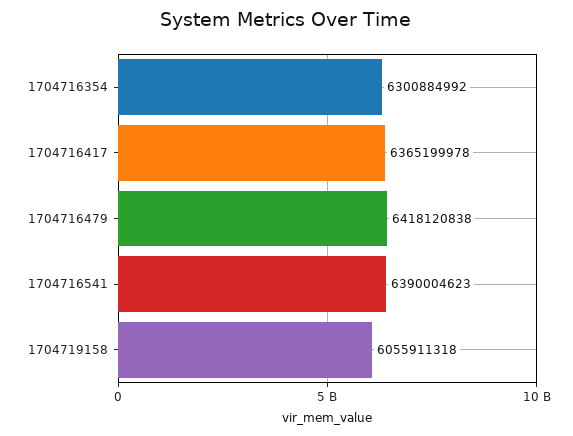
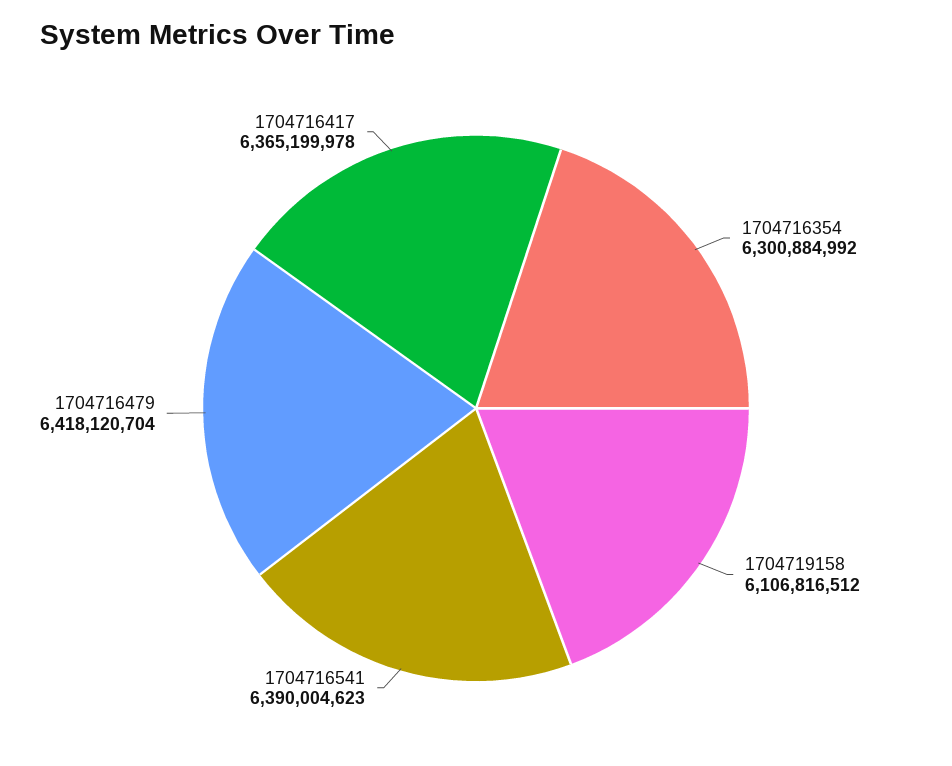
  {
    "1704716354": 6300884992,
    "1704716417": 6365199978,
-   "1704716479": 6418120838,
+   "1704716479": 6418120704,
    "1704716541": 6390004623,
-   "1704719158": 6055911318
+   "1704719158": 6106816512
  }

